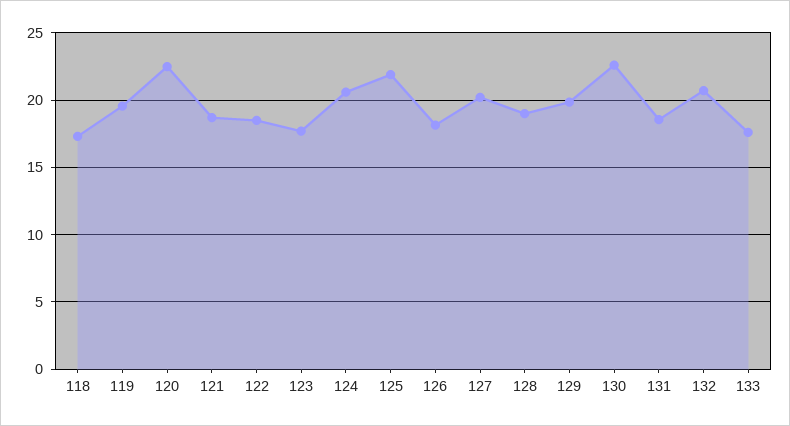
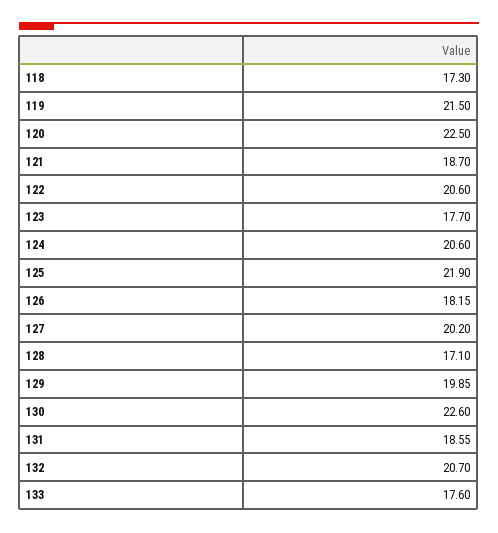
  {
    "118": 17.3,
-   "119": 19.5,
+   "119": 21.5,
    "120": 22.5,
    "121": 18.7,
-   "122": 18.5,
+   "122": 20.6,
    "123": 17.7,
    "124": 20.6,
    "125": 21.9,
    "126": 18.15,
    "127": 20.2,
-   "128": 19,
+   "128": 17.1,
    "129": 19.85,
    "130": 22.6,
    "131": 18.55,
    "132": 20.7,
    "133": 17.6
  }

